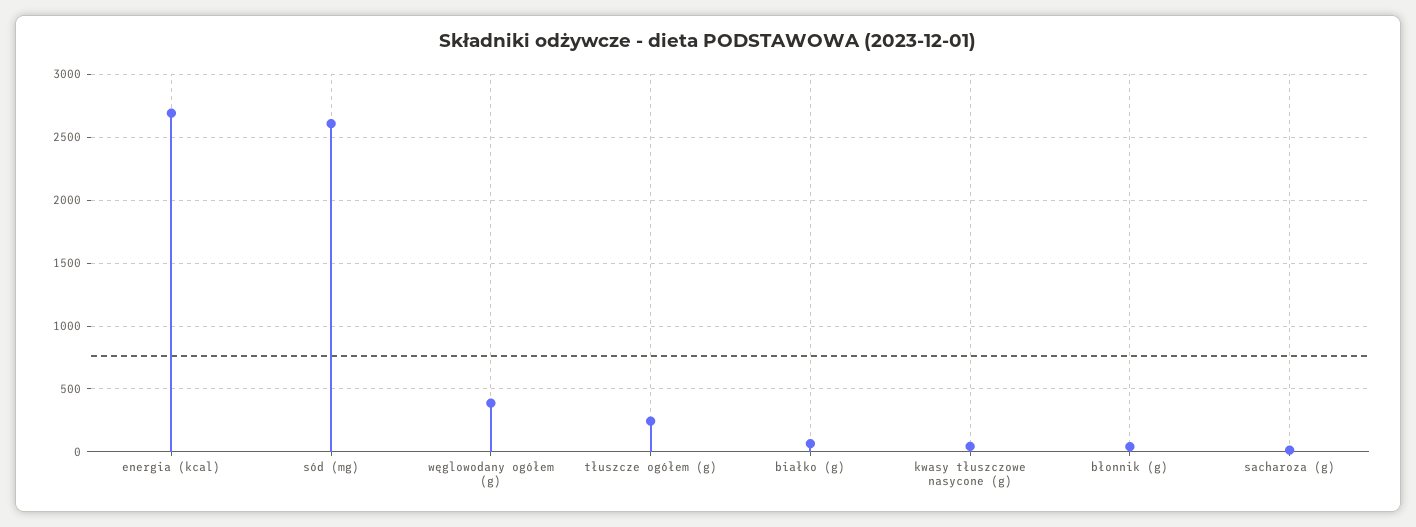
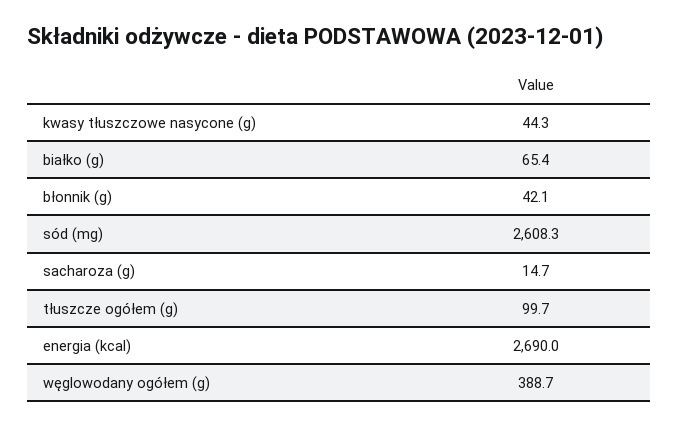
  {
    "energia (kcal)": 2690,
    "sód (mg)": 2608.3,
    "węglowodany ogółem (g)": 388.7,
-   "tłuszcze ogółem (g)": 250,
+   "tłuszcze ogółem (g)": 99.7,
    "białko (g)": 65.4,
    "kwasy tłuszczowe nasycone (g)": 44.3,
    "błonnik (g)": 42.1,
    "sacharoza (g)": 14.7
  }

